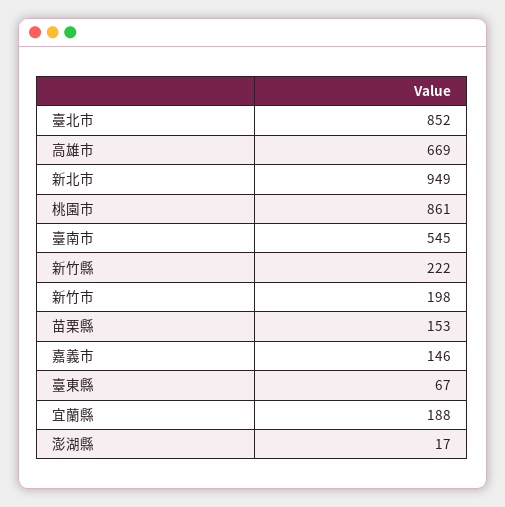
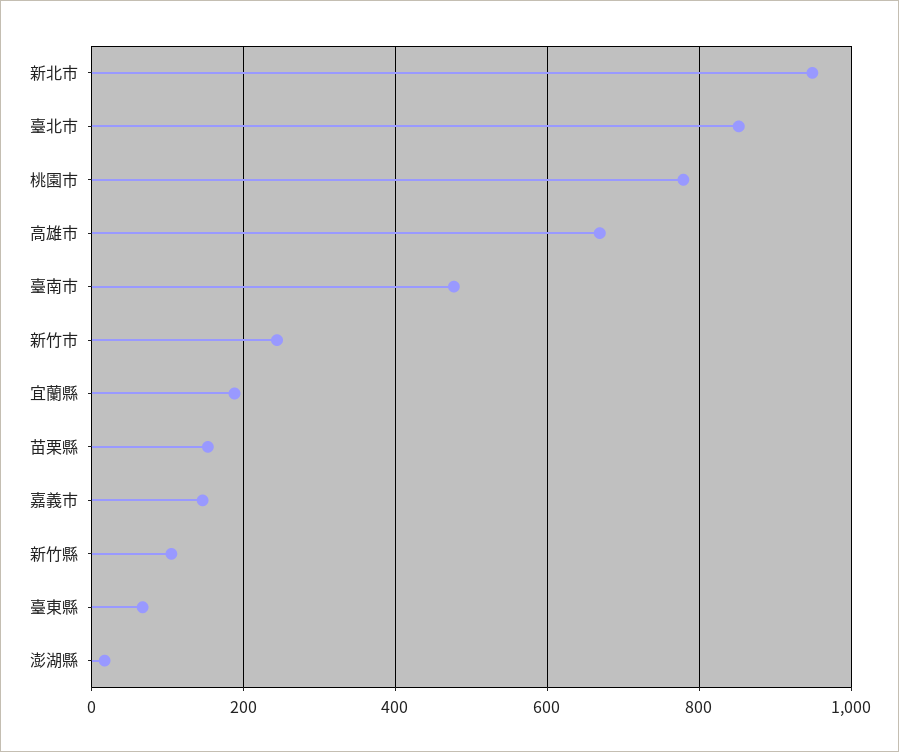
  {
    "臺北市": 852,
    "高雄市": 669,
    "新北市": 949,
-   "桃園市": 861,
+   "桃園市": 780,
-   "臺南市": 545,
+   "臺南市": 480,
-   "新竹縣": 222,
+   "新竹縣": 100,
-   "新竹市": 198,
+   "新竹市": 240,
    "苗栗縣": 153,
    "嘉義市": 146,
    "臺東縣": 67,
    "宜蘭縣": 188,
    "澎湖縣": 17
  }

